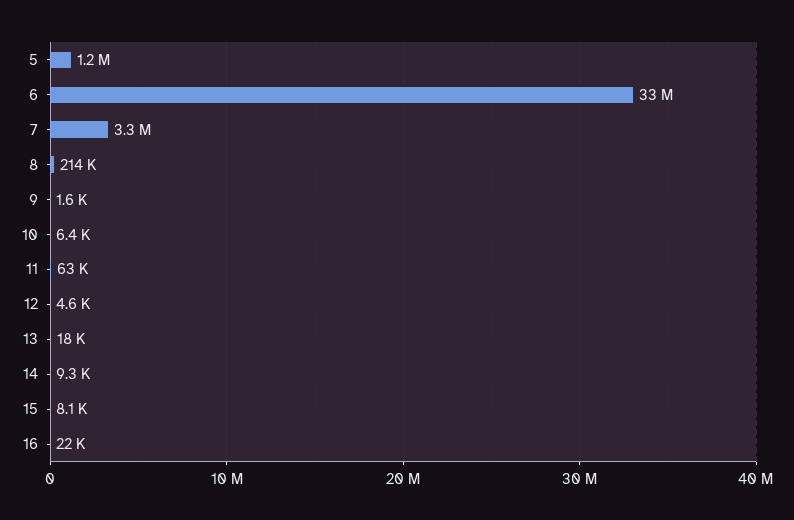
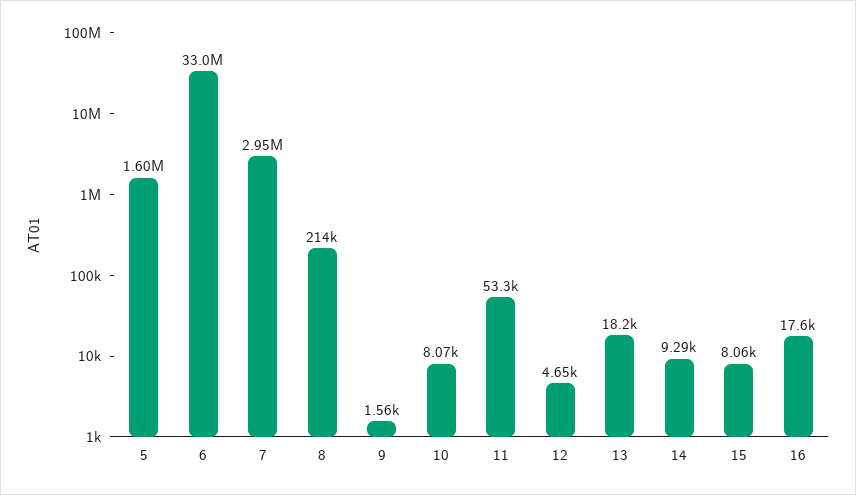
  {
-   "5": 1200000,
+   "5": 1600000,
    "6": 33000000,
-   "7": 3300000,
+   "7": 2950000,
    "8": 214000,
    "9": 1560,
-   "10": 6400,
+   "10": 8070,
-   "11": 63000,
+   "11": 53300,
    "12": 4650,
    "13": 18200,
    "14": 9290,
    "15": 8060,
-   "16": 22000
+   "16": 17600
  }

